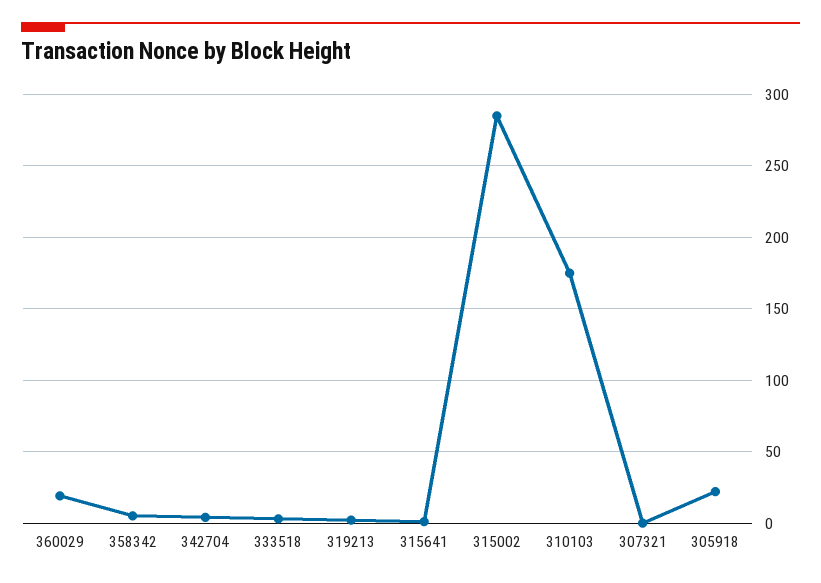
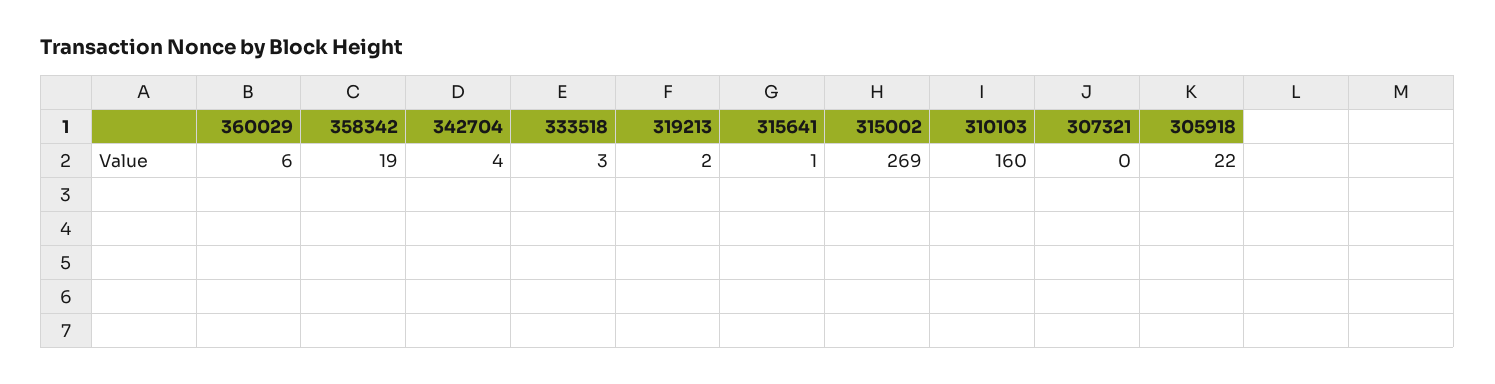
  {
-   "360029": 20,
+   "360029": 6,
-   "358342": 5,
+   "358342": 19,
    "342704": 4,
    "333518": 3,
    "319213": 2,
    "315641": 1,
-   "315002": 285,
+   "315002": 269,
-   "310103": 175,
+   "310103": 160,
    "307321": 0,
    "305918": 22
  }

